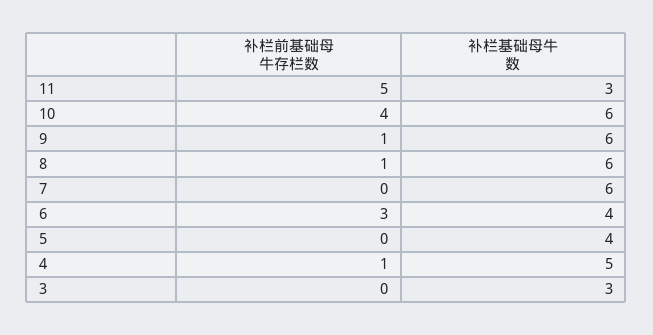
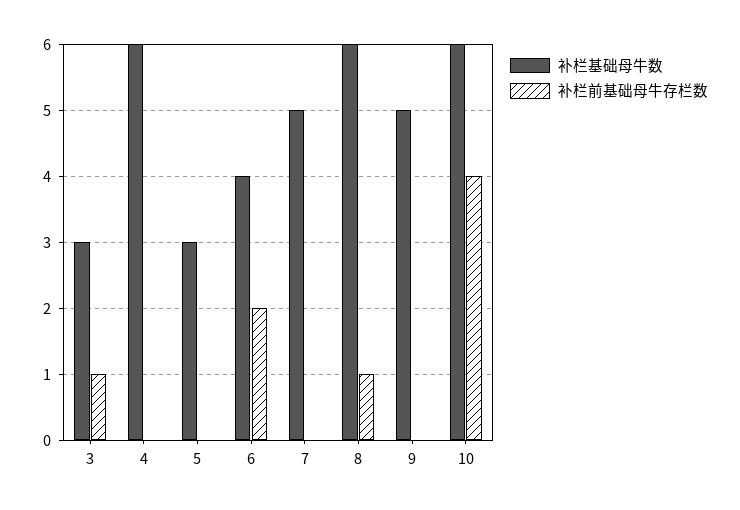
  {
    "补栏前基础母牛存栏数": {
-     "11": 5,
      "10": 4,
-     "9": 1,
+     "9": 0,
      "8": 1,
      "7": 0,
-     "6": 3,
+     "6": 2,
      "5": 0,
-     "4": 1,
+     "4": 0,
-     "3": 0
+     "3": 1
    },
    "补栏基础母牛数": {
-     "11": 3,
      "10": 6,
-     "9": 6,
+     "9": 5,
      "8": 6,
-     "7": 6,
+     "7": 5,
      "6": 4,
-     "5": 4,
+     "5": 3,
-     "4": 5,
+     "4": 6,
      "3": 3
    }
  }

